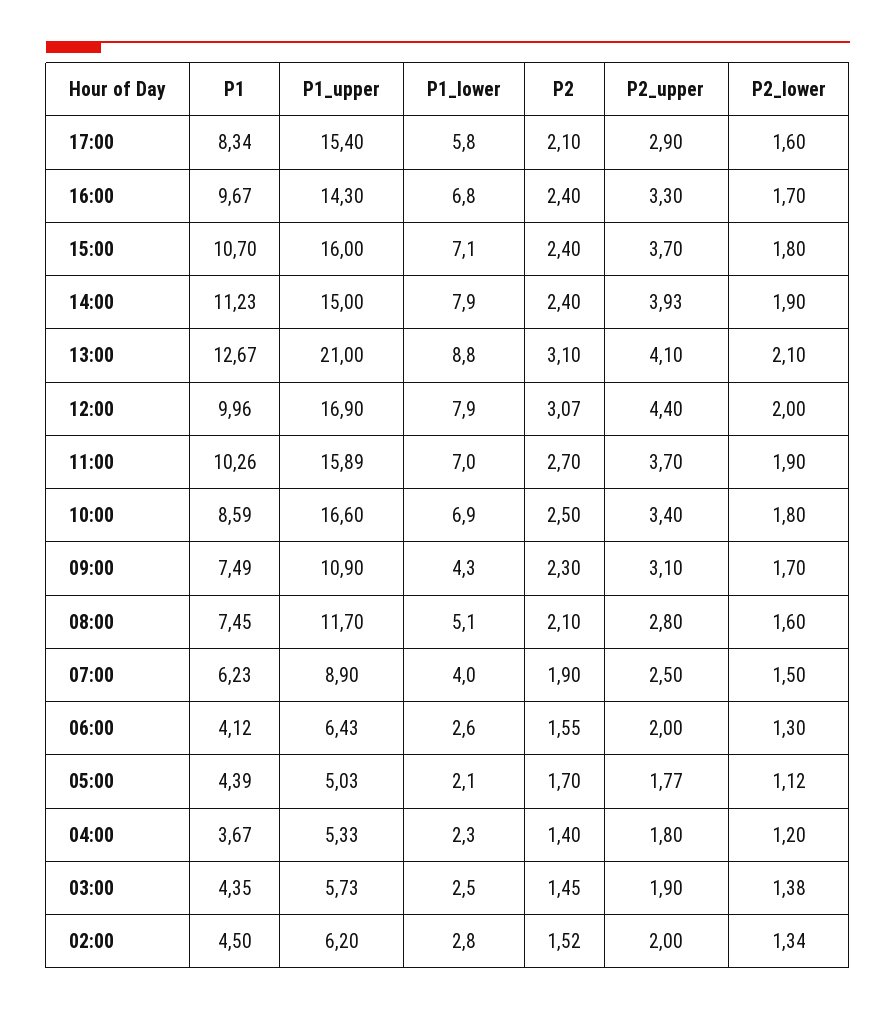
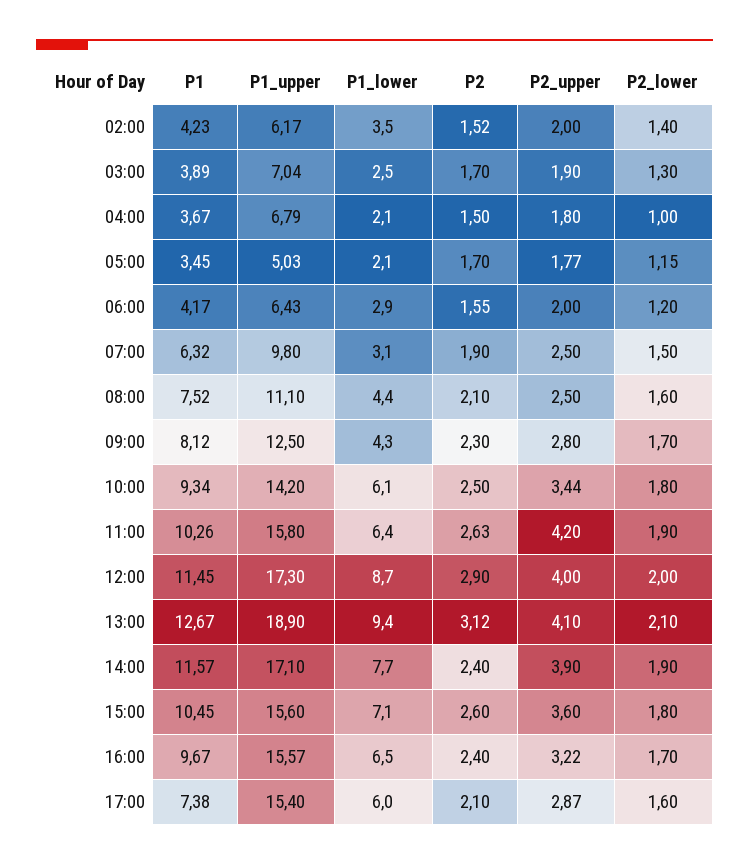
  {
    "P1": {
-     "17:00": 8.34,
+     "17:00": 7.38,
      "16:00": 9.67,
-     "15:00": 10.7,
+     "15:00": 10.45,
-     "14:00": 11.23,
+     "14:00": 11.57,
      "13:00": 12.67,
-     "12:00": 9.96,
+     "12:00": 11.45,
      "11:00": 10.26,
-     "10:00": 8.59,
+     "10:00": 9.34,
-     "09:00": 7.49,
+     "09:00": 8.12,
-     "08:00": 7.45,
+     "08:00": 7.52,
-     "07:00": 6.23,
+     "07:00": 6.32,
-     "06:00": 4.12,
+     "06:00": 4.17,
-     "05:00": 4.39,
+     "05:00": 3.45,
      "04:00": 3.67,
-     "03:00": 4.35,
+     "03:00": 3.89,
-     "02:00": 4.5
+     "02:00": 4.23
    },
    "P1_upper": {
      "17:00": 15.4,
-     "16:00": 14.3,
+     "16:00": 15.57,
-     "15:00": 16,
+     "15:00": 15.6,
-     "14:00": 15,
+     "14:00": 17.1,
-     "13:00": 21,
+     "13:00": 18.9,
-     "12:00": 16.9,
+     "12:00": 17.3,
-     "11:00": 15.89,
+     "11:00": 15.8,
-     "10:00": 16.6,
+     "10:00": 14.2,
-     "09:00": 10.9,
+     "09:00": 12.5,
-     "08:00": 11.7,
+     "08:00": 11.1,
-     "07:00": 8.9,
+     "07:00": 9.8,
      "06:00": 6.43,
      "05:00": 5.03,
-     "04:00": 5.33,
+     "04:00": 6.79,
-     "03:00": 5.73,
+     "03:00": 7.04,
-     "02:00": 6.2
+     "02:00": 6.17
    },
    "P1_lower": {
-     "17:00": 5.8,
+     "17:00": 6,
-     "16:00": 6.8,
+     "16:00": 6.5,
      "15:00": 7.1,
-     "14:00": 7.9,
+     "14:00": 7.7,
-     "13:00": 8.8,
+     "13:00": 9.4,
-     "12:00": 7.9,
+     "12:00": 8.7,
-     "11:00": 7,
+     "11:00": 6.4,
-     "10:00": 6.9,
+     "10:00": 6.1,
      "09:00": 4.3,
-     "08:00": 5.1,
+     "08:00": 4.4,
-     "07:00": 4,
+     "07:00": 3.1,
-     "06:00": 2.6,
+     "06:00": 2.9,
      "05:00": 2.1,
-     "04:00": 2.3,
+     "04:00": 2.1,
      "03:00": 2.5,
-     "02:00": 2.8
+     "02:00": 3.5
    },
    "P2": {
      "17:00": 2.1,
      "16:00": 2.4,
-     "15:00": 2.4,
+     "15:00": 2.6,
      "14:00": 2.4,
-     "13:00": 3.1,
+     "13:00": 3.12,
-     "12:00": 3.07,
+     "12:00": 2.9,
-     "11:00": 2.7,
+     "11:00": 2.63,
      "10:00": 2.5,
      "09:00": 2.3,
      "08:00": 2.1,
      "07:00": 1.9,
      "06:00": 1.55,
      "05:00": 1.7,
-     "04:00": 1.4,
+     "04:00": 1.5,
-     "03:00": 1.45,
+     "03:00": 1.7,
      "02:00": 1.52
    },
    "P2_upper": {
-     "17:00": 2.9,
+     "17:00": 2.87,
-     "16:00": 3.3,
+     "16:00": 3.22,
-     "15:00": 3.7,
+     "15:00": 3.6,
-     "14:00": 3.93,
+     "14:00": 3.9,
      "13:00": 4.1,
-     "12:00": 4.4,
+     "12:00": 4,
-     "11:00": 3.7,
+     "11:00": 4.2,
-     "10:00": 3.4,
+     "10:00": 3.44,
-     "09:00": 3.1,
+     "09:00": 2.8,
-     "08:00": 2.8,
+     "08:00": 2.5,
      "07:00": 2.5,
      "06:00": 2,
      "05:00": 1.77,
      "04:00": 1.8,
      "03:00": 1.9,
      "02:00": 2
    },
    "P2_lower": {
      "17:00": 1.6,
      "16:00": 1.7,
      "15:00": 1.8,
      "14:00": 1.9,
      "13:00": 2.1,
      "12:00": 2,
      "11:00": 1.9,
      "10:00": 1.8,
      "09:00": 1.7,
      "08:00": 1.6,
      "07:00": 1.5,
-     "06:00": 1.3,
+     "06:00": 1.2,
-     "05:00": 1.12,
+     "05:00": 1.15,
-     "04:00": 1.2,
+     "04:00": 1,
-     "03:00": 1.38,
+     "03:00": 1.3,
-     "02:00": 1.34
+     "02:00": 1.4
    }
  }

